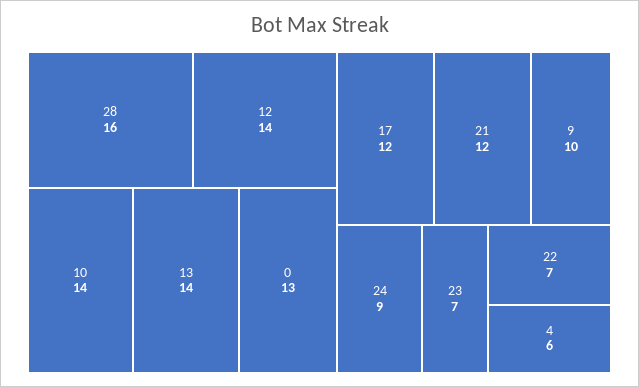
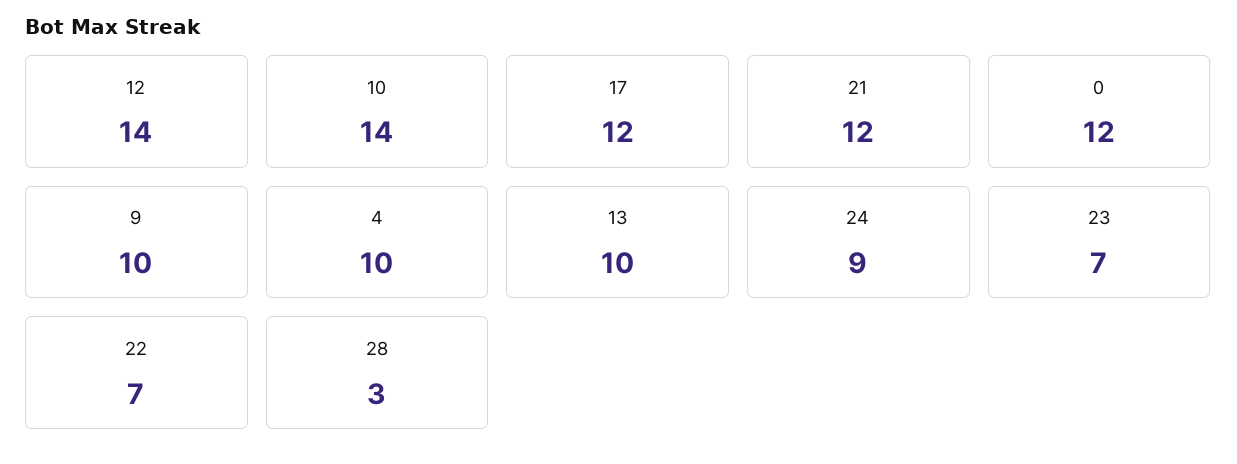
  {
-   "28": 16,
+   "28": 3,
    "12": 14,
    "10": 14,
-   "13": 14,
+   "13": 10,
-   "0": 13,
+   "0": 12,
    "17": 12,
    "21": 12,
    "9": 10,
    "24": 9,
    "23": 7,
    "22": 7,
-   "4": 6
+   "4": 10
  }

